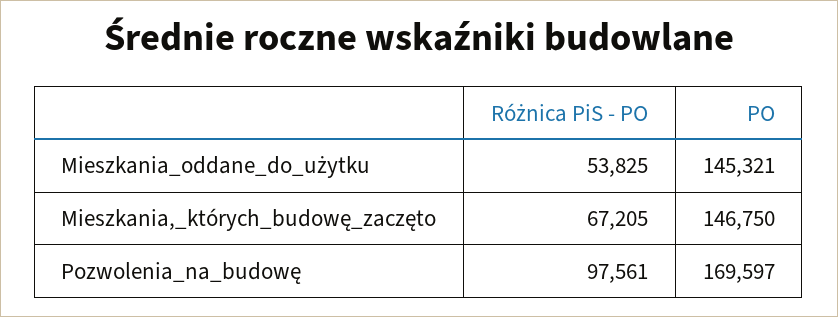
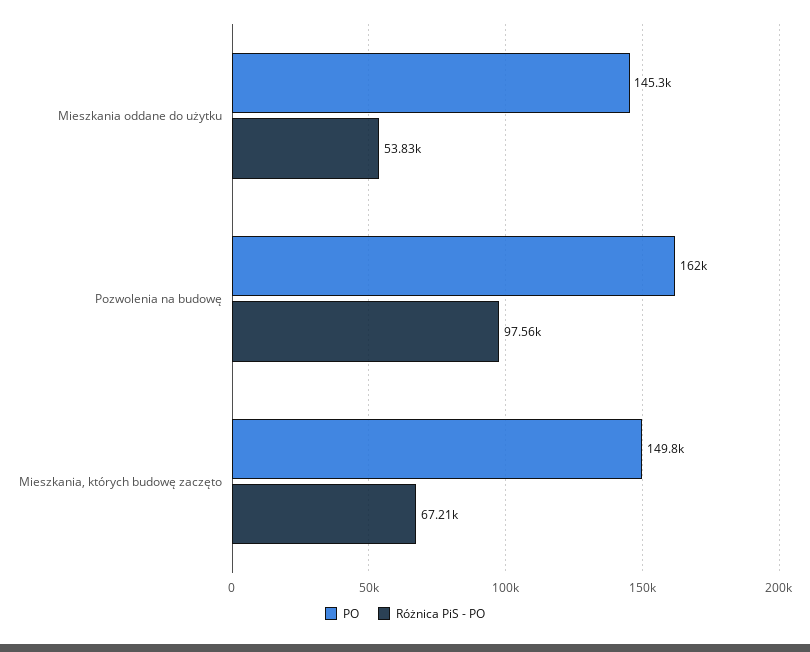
  {
    "Różnica PiS - PO": {
      "Mieszkania_oddane_do_użytku": 53825,
      "Mieszkania,_których_budowę_zaczęto": 67205,
      "Pozwolenia_na_budowę": 97561
    },
    "PO": {
      "Mieszkania_oddane_do_użytku": 145321,
-     "Mieszkania,_których_budowę_zaczęto": 146750,
+     "Mieszkania,_których_budowę_zaczęto": 149800,
-     "Pozwolenia_na_budowę": 169597
+     "Pozwolenia_na_budowę": 162000
    }
  }

